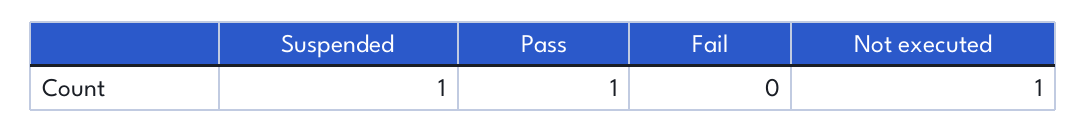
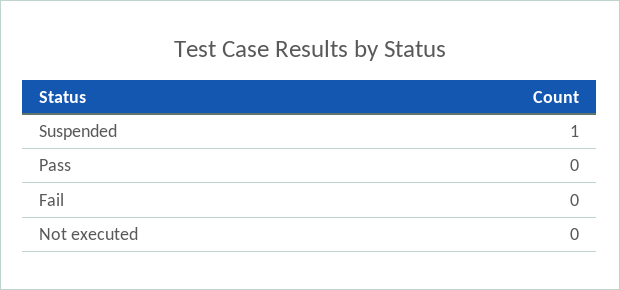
  {
    "Suspended": 1,
-   "Pass": 1,
+   "Pass": 0,
    "Fail": 0,
-   "Not executed": 1
+   "Not executed": 0
  }

